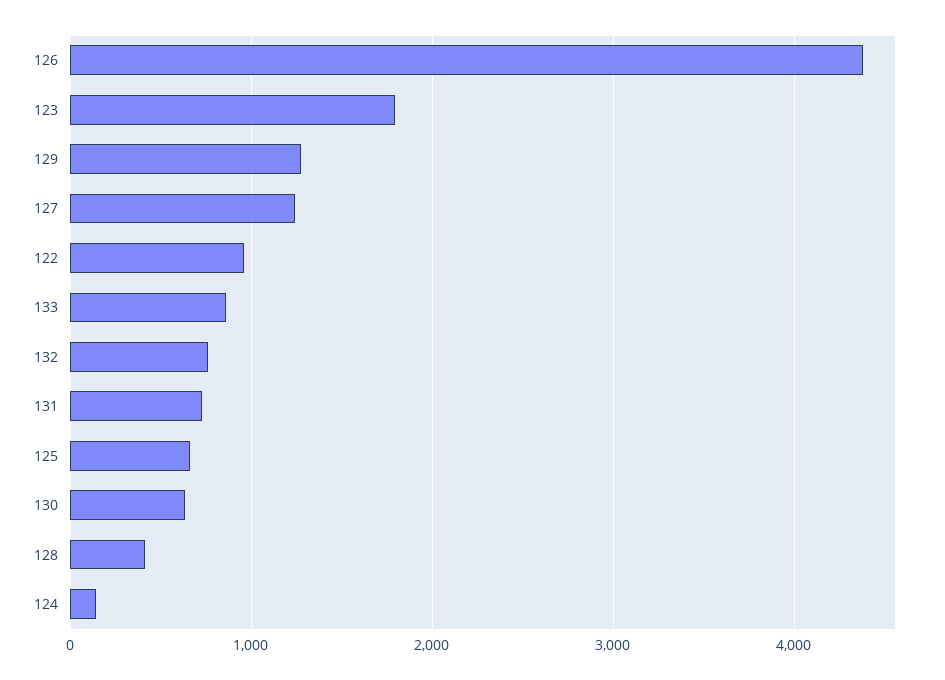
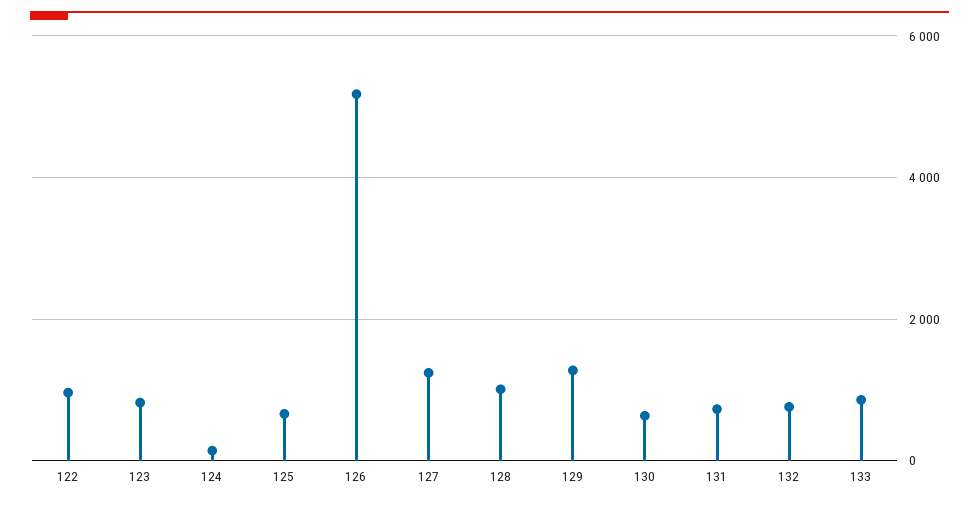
  {
-   "126": 4400,
+   "126": 5200,
-   "123": 1800,
+   "123": 800,
    "129": 1300,
    "127": 1200,
    "122": 1000,
    "133": 900,
    "132": 800,
    "131": 700,
    "125": 700,
    "130": 600,
-   "128": 400,
+   "128": 1000,
    "124": 100
  }

